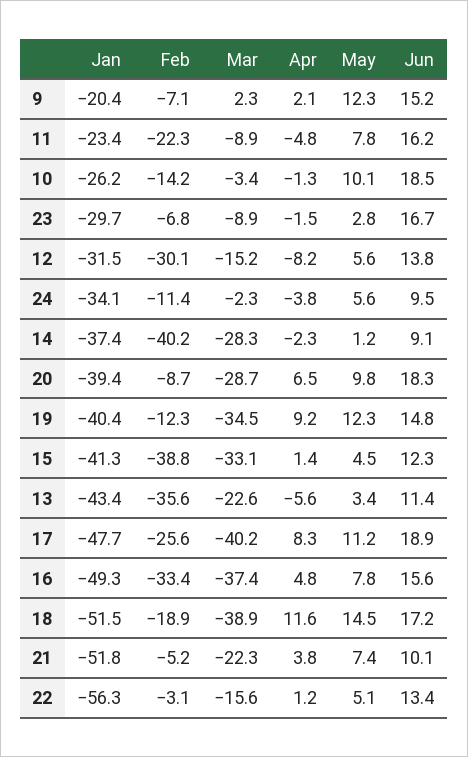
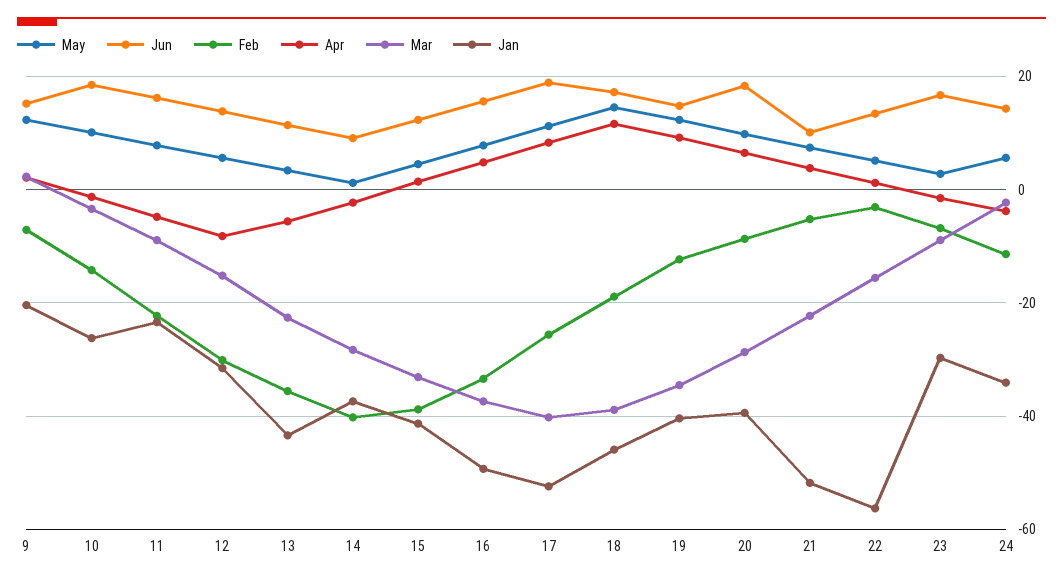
  {
    "Jan": {
      "9": -20.4,
      "11": -23.4,
      "10": -26.2,
      "23": -29.7,
      "12": -31.5,
      "24": -34.1,
      "14": -37.4,
      "20": -39.4,
      "19": -40.4,
      "15": -41.3,
      "13": -43.4,
-     "17": -47.7,
+     "17": -52,
      "16": -49.3,
-     "18": -51.5,
+     "18": -46,
      "21": -51.8,
      "22": -56.3
    },
    "Feb": {
      "9": -7.1,
      "11": -22.3,
      "10": -14.2,
      "23": -6.8,
      "12": -30.1,
      "24": -11.4,
      "14": -40.2,
      "20": -8.7,
      "19": -12.3,
      "15": -38.8,
      "13": -35.6,
      "17": -25.6,
      "16": -33.4,
      "18": -18.9,
      "21": -5.2,
      "22": -3.1
    },
    "Mar": {
      "9": 2.3,
      "11": -8.9,
      "10": -3.4,
      "23": -8.9,
      "12": -15.2,
      "24": -2.3,
      "14": -28.3,
      "20": -28.7,
      "19": -34.5,
      "15": -33.1,
      "13": -22.6,
      "17": -40.2,
      "16": -37.4,
      "18": -38.9,
      "21": -22.3,
      "22": -15.6
    },
    "Apr": {
      "9": 2.1,
      "11": -4.8,
      "10": -1.3,
      "23": -1.5,
      "12": -8.2,
      "24": -3.8,
      "14": -2.3,
      "20": 6.5,
      "19": 9.2,
      "15": 1.4,
      "13": -5.6,
      "17": 8.3,
      "16": 4.8,
      "18": 11.6,
      "21": 3.8,
      "22": 1.2
    },
    "May": {
      "9": 12.3,
      "11": 7.8,
      "10": 10.1,
      "23": 2.8,
      "12": 5.6,
      "24": 5.6,
      "14": 1.2,
      "20": 9.8,
      "19": 12.3,
      "15": 4.5,
      "13": 3.4,
      "17": 11.2,
      "16": 7.8,
      "18": 14.5,
      "21": 7.4,
      "22": 5.1
    },
    "Jun": {
      "9": 15.2,
      "11": 16.2,
      "10": 18.5,
      "23": 16.7,
      "12": 13.8,
-     "24": 9.5,
+     "24": 14,
      "14": 9.1,
      "20": 18.3,
      "19": 14.8,
      "15": 12.3,
      "13": 11.4,
      "17": 18.9,
      "16": 15.6,
      "18": 17.2,
      "21": 10.1,
      "22": 13.4
    }
  }

